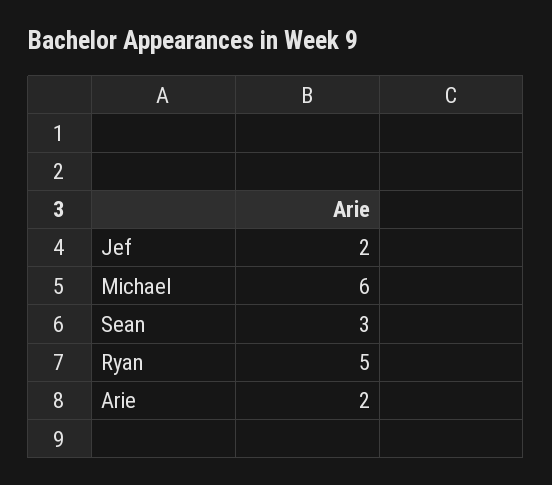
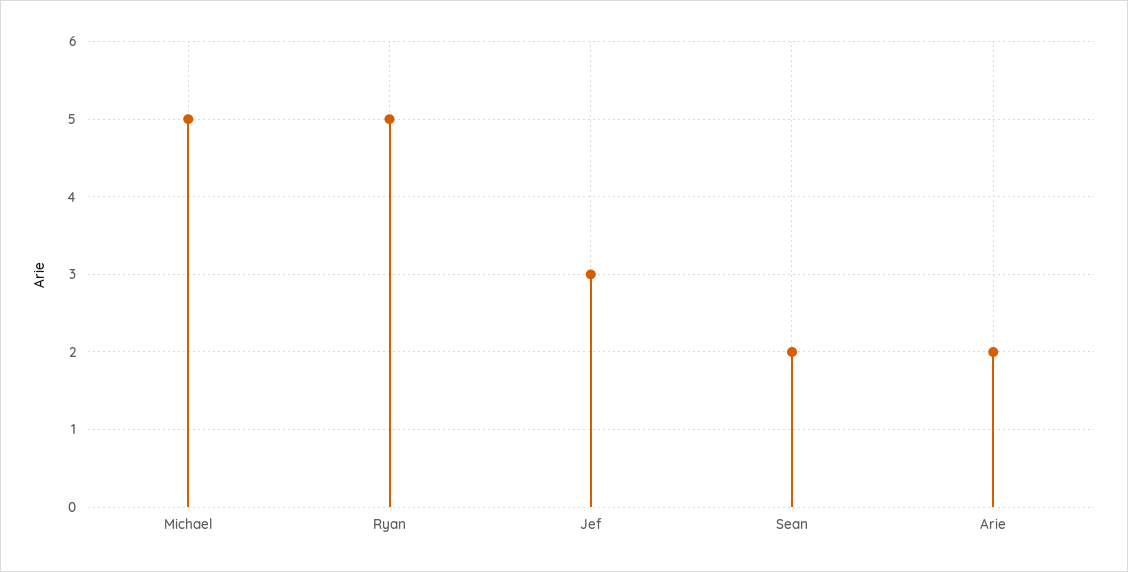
  {
-   "Jef": 2,
+   "Jef": 3,
-   "Michael": 6,
+   "Michael": 5,
-   "Sean": 3,
+   "Sean": 2,
    "Ryan": 5,
    "Arie": 2
  }

